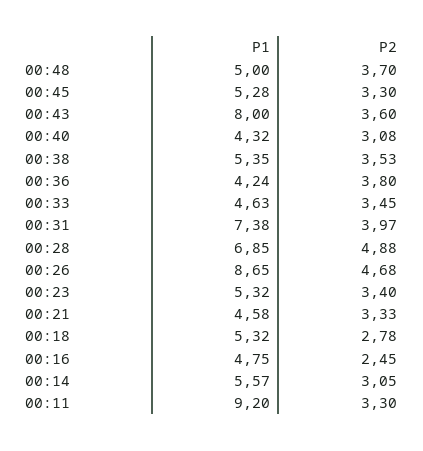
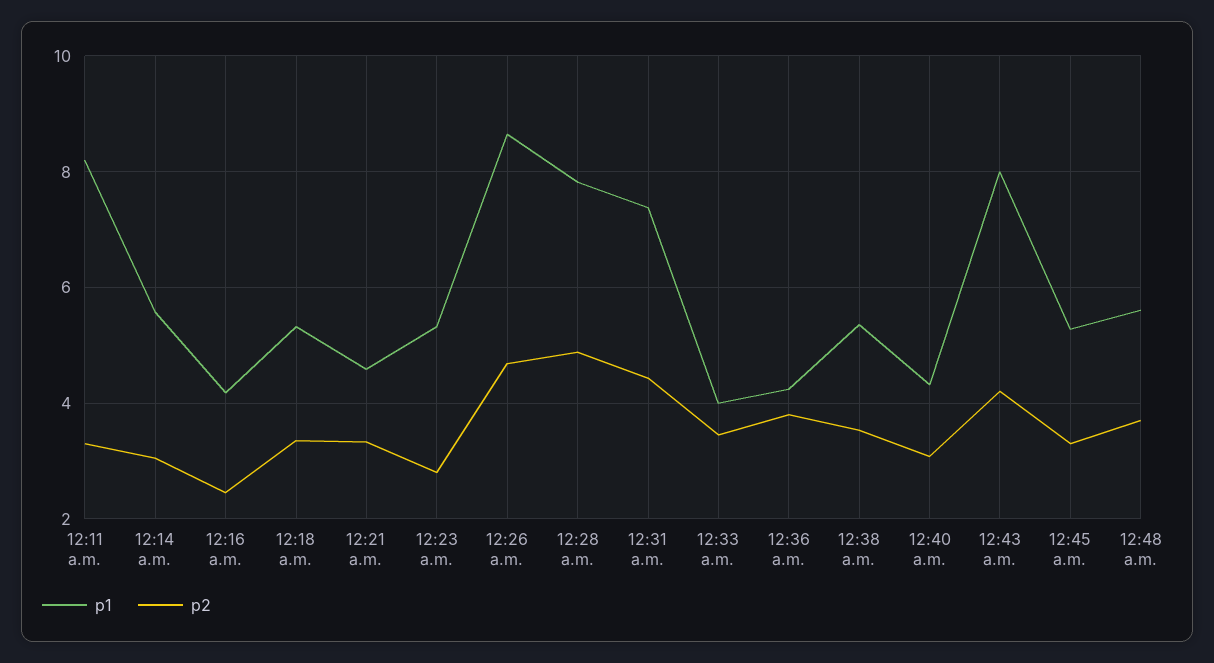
  {
    "P1": {
-     "00:48": 5,
+     "00:48": 5.6,
      "00:45": 5.28,
      "00:43": 8,
      "00:40": 4.32,
      "00:38": 5.35,
      "00:36": 4.24,
-     "00:33": 4.63,
+     "00:33": 4,
      "00:31": 7.38,
-     "00:28": 6.85,
+     "00:28": 7.8,
      "00:26": 8.65,
      "00:23": 5.32,
      "00:21": 4.58,
      "00:18": 5.32,
-     "00:16": 4.75,
+     "00:16": 4.2,
      "00:14": 5.57,
-     "00:11": 9.2
+     "00:11": 8.2
    },
    "P2": {
      "00:48": 3.7,
      "00:45": 3.3,
-     "00:43": 3.6,
+     "00:43": 4.2,
      "00:40": 3.08,
      "00:38": 3.53,
      "00:36": 3.8,
      "00:33": 3.45,
-     "00:31": 3.97,
+     "00:31": 4.4,
      "00:28": 4.88,
      "00:26": 4.68,
-     "00:23": 3.4,
+     "00:23": 2.8,
      "00:21": 3.33,
-     "00:18": 2.78,
+     "00:18": 3.4,
      "00:16": 2.45,
      "00:14": 3.05,
      "00:11": 3.3
    }
  }

